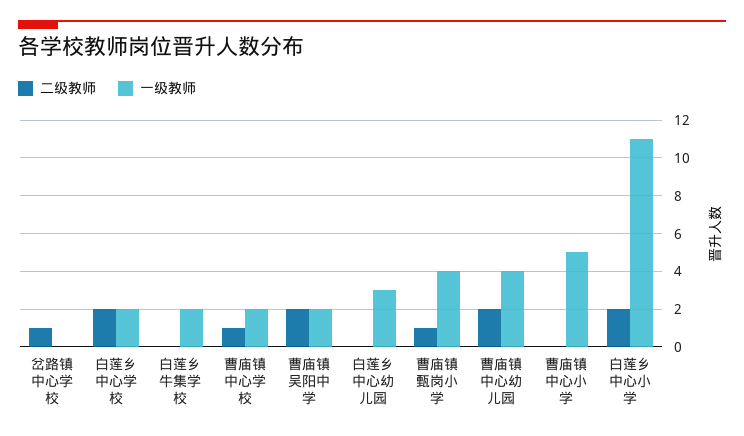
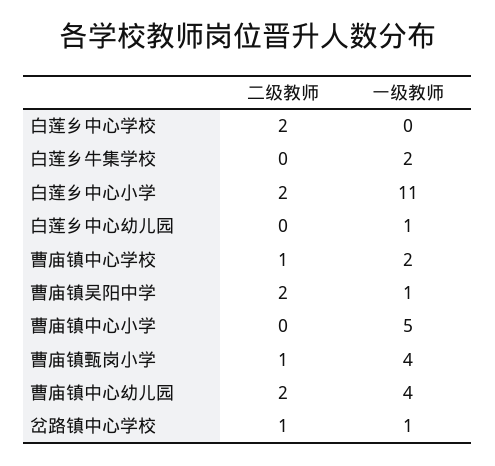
  {
    "二级教师": {
      "岔路镇中心学校": 1,
      "白莲乡中心学校": 2,
      "白莲乡牛集学校": 0,
      "曹庙镇中心学校": 1,
      "曹庙镇吴阳中学": 2,
      "白莲乡中心幼儿园": 0,
      "曹庙镇甄岗小学": 1,
      "曹庙镇中心幼儿园": 2,
      "曹庙镇中心小学": 0,
      "白莲乡中心小学": 2
    },
    "一级教师": {
-     "岔路镇中心学校": 0,
+     "岔路镇中心学校": 1,
-     "白莲乡中心学校": 2,
+     "白莲乡中心学校": 0,
      "白莲乡牛集学校": 2,
      "曹庙镇中心学校": 2,
-     "曹庙镇吴阳中学": 2,
+     "曹庙镇吴阳中学": 1,
-     "白莲乡中心幼儿园": 3,
+     "白莲乡中心幼儿园": 1,
      "曹庙镇甄岗小学": 4,
      "曹庙镇中心幼儿园": 4,
      "曹庙镇中心小学": 5,
      "白莲乡中心小学": 11
    }
  }

